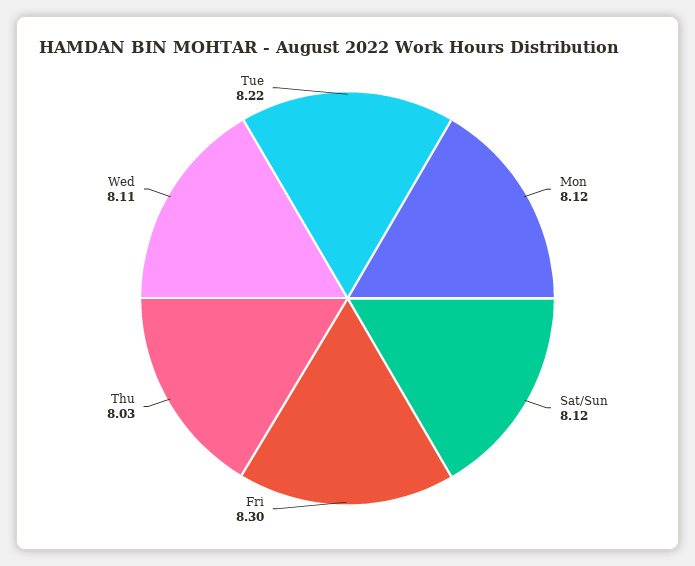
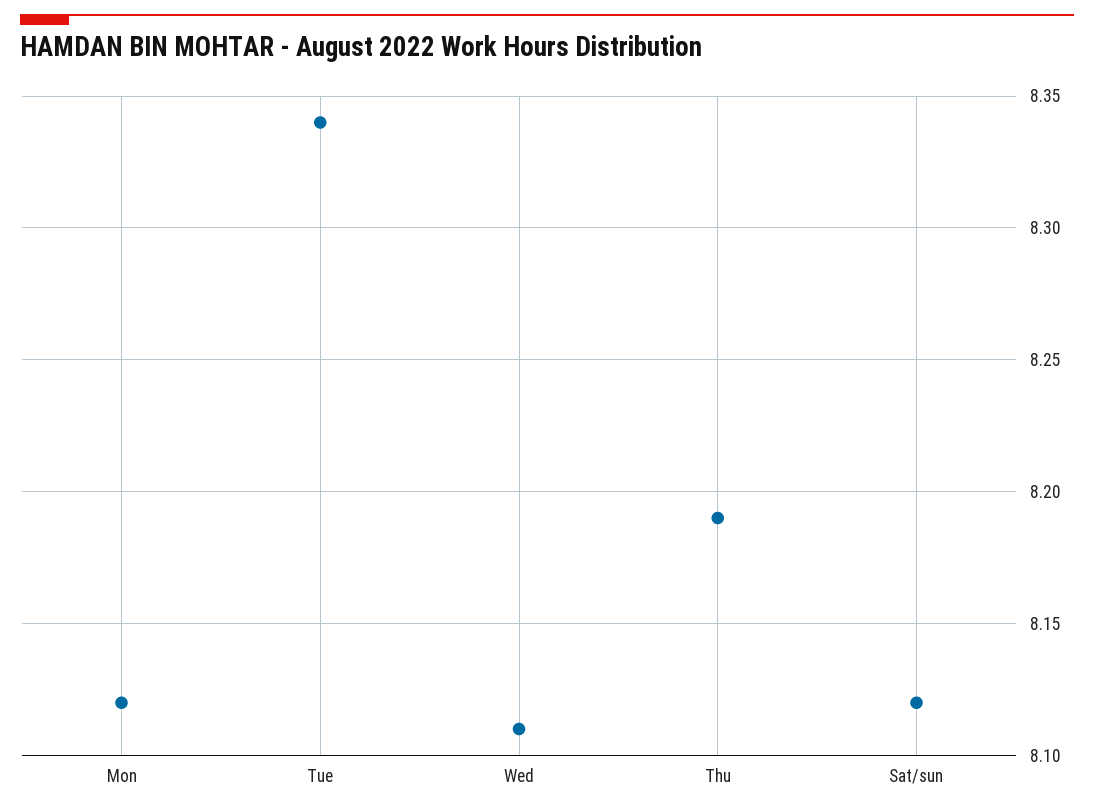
  {
    "Mon": 8.12,
    "Sat/Sun": 8.12,
-   "Fri": 8.3,
-   "Thu": 8.03,
+   "Thu": 8.19,
    "Wed": 8.11,
-   "Tue": 8.22
+   "Tue": 8.34
  }

